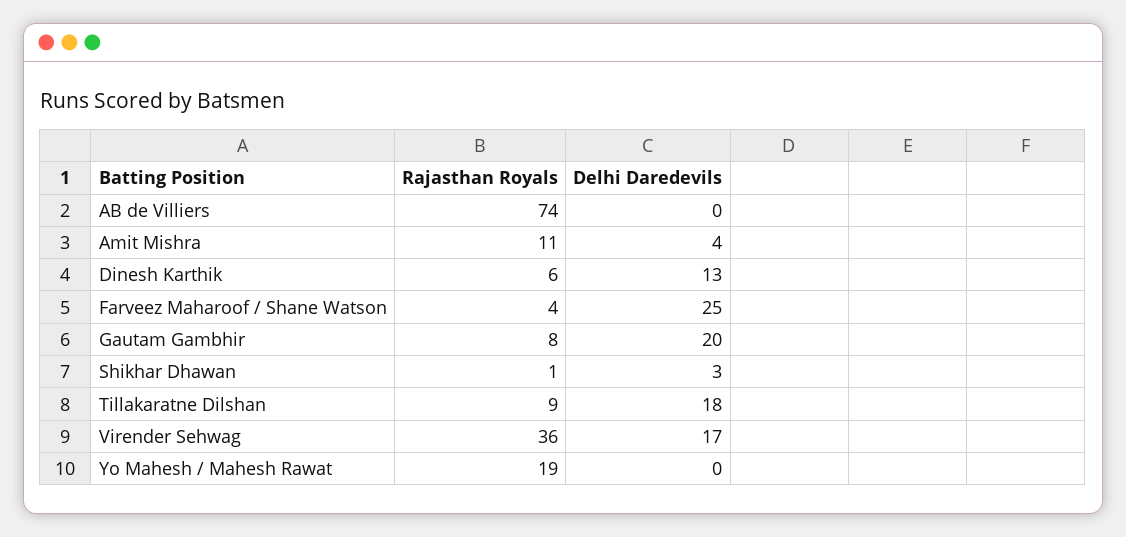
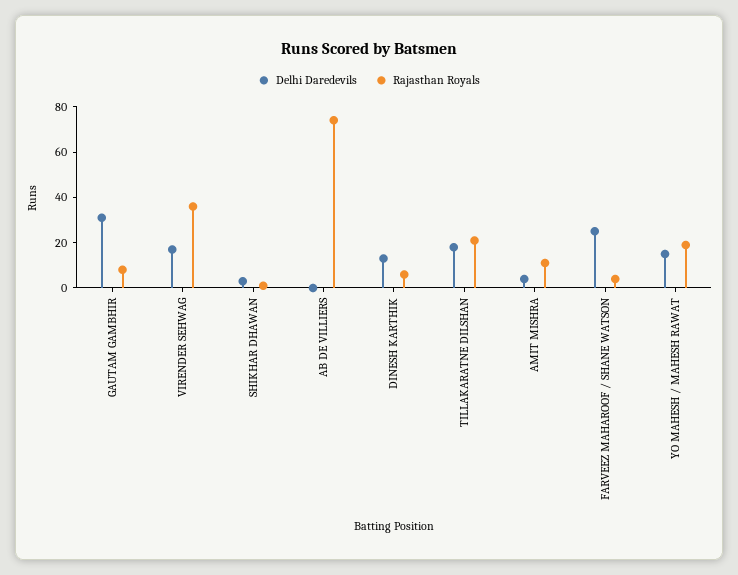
  {
    "Rajasthan Royals": {
      "AB de Villiers": 74,
      "Amit Mishra": 11,
      "Dinesh Karthik": 6,
      "Farveez Maharoof / Shane Watson": 4,
      "Gautam Gambhir": 8,
      "Shikhar Dhawan": 1,
-     "Tillakaratne Dilshan": 9,
+     "Tillakaratne Dilshan": 20,
      "Virender Sehwag": 36,
      "Yo Mahesh / Mahesh Rawat": 19
    },
    "Delhi Daredevils": {
      "AB de Villiers": 0,
      "Amit Mishra": 4,
      "Dinesh Karthik": 13,
      "Farveez Maharoof / Shane Watson": 25,
-     "Gautam Gambhir": 20,
+     "Gautam Gambhir": 30,
      "Shikhar Dhawan": 3,
      "Tillakaratne Dilshan": 18,
      "Virender Sehwag": 17,
-     "Yo Mahesh / Mahesh Rawat": 0
+     "Yo Mahesh / Mahesh Rawat": 15
    }
  }

